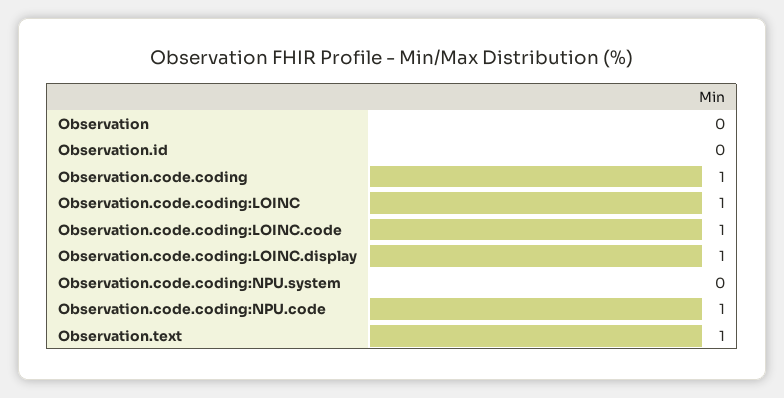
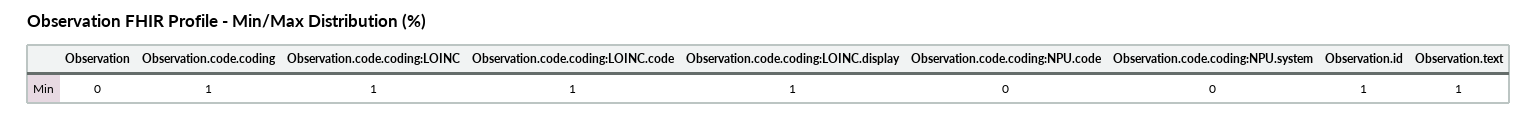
  {
    "Observation": 0,
-   "Observation.id": 0,
+   "Observation.id": 1,
    "Observation.code.coding": 1,
    "Observation.code.coding:LOINC": 1,
    "Observation.code.coding:LOINC.code": 1,
    "Observation.code.coding:LOINC.display": 1,
    "Observation.code.coding:NPU.system": 0,
-   "Observation.code.coding:NPU.code": 1,
+   "Observation.code.coding:NPU.code": 0,
    "Observation.text": 1
  }

